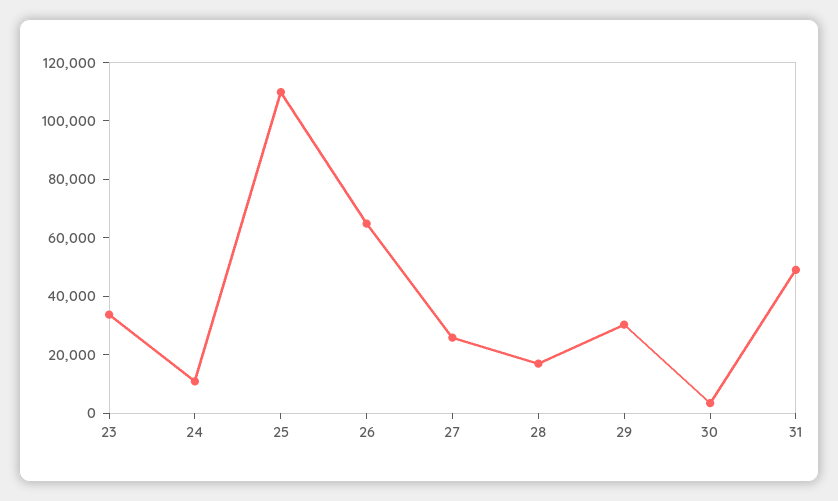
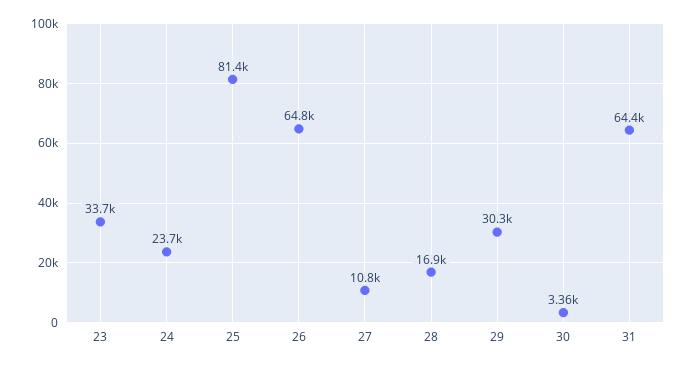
  {
    "23": 33700,
-   "24": 10000,
+   "24": 23700,
-   "25": 110000,
+   "25": 81400,
    "26": 64800,
-   "27": 25000,
+   "27": 10800,
    "28": 16900,
    "29": 30300,
    "30": 3360,
-   "31": 50000
+   "31": 64400
  }

